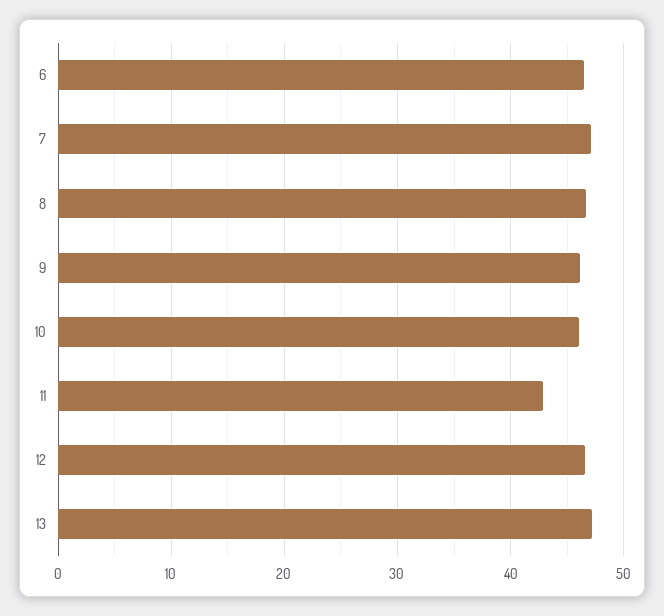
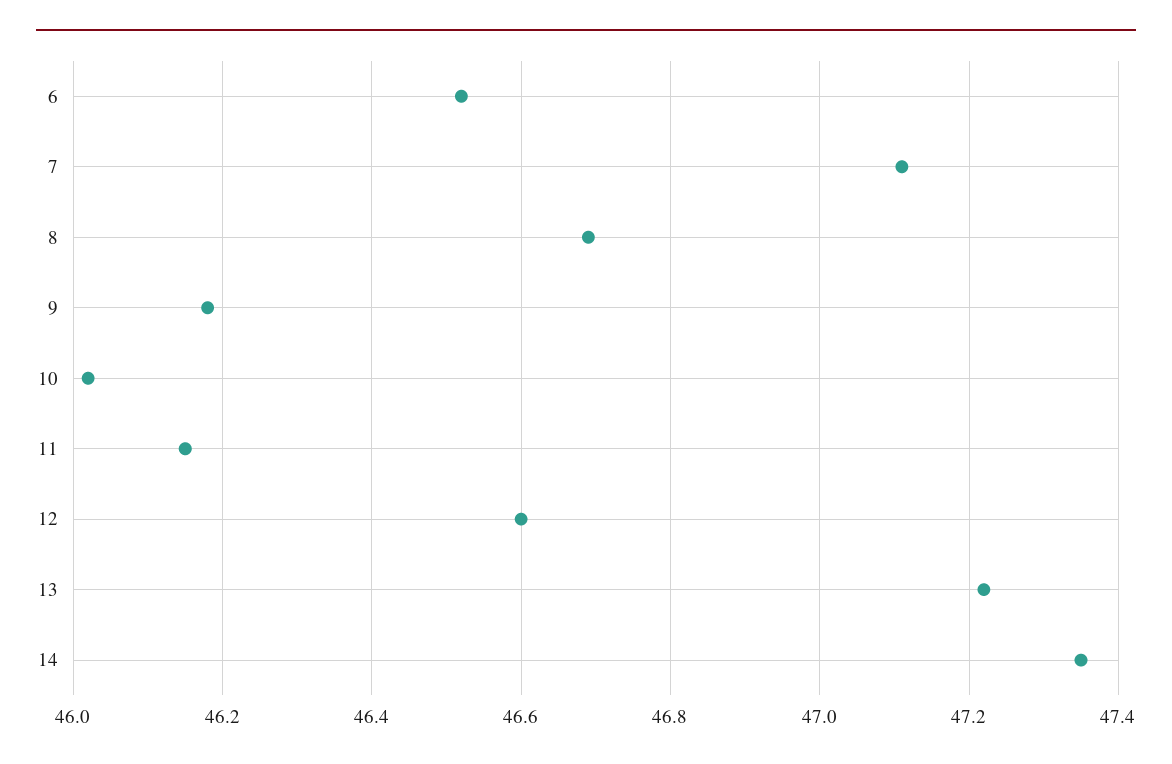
  {
    "6": 46.5,
    "7": 47.1,
    "8": 46.7,
    "9": 46.2,
    "10": 46,
-   "11": 43,
+   "11": 46.15,
    "12": 46.6,
-   "13": 47.2
+   "13": 47.2,
+   "14": 47.35
  }

